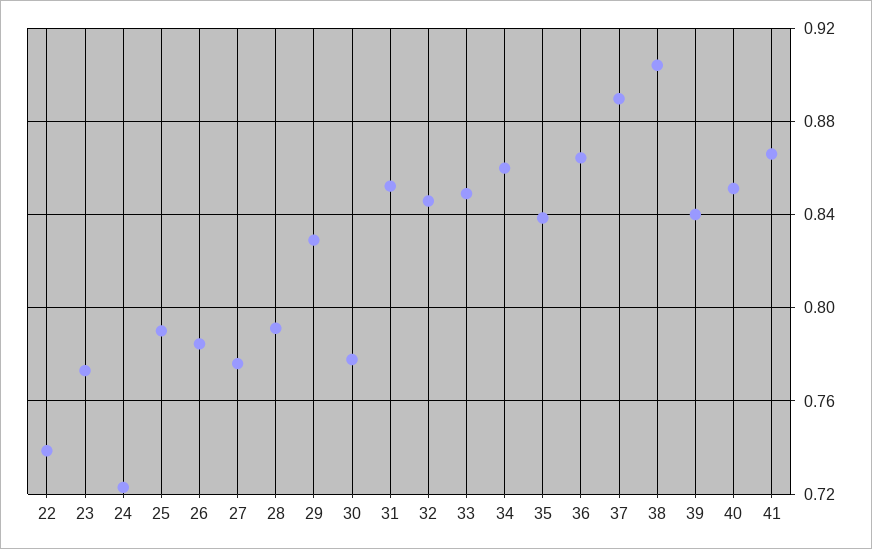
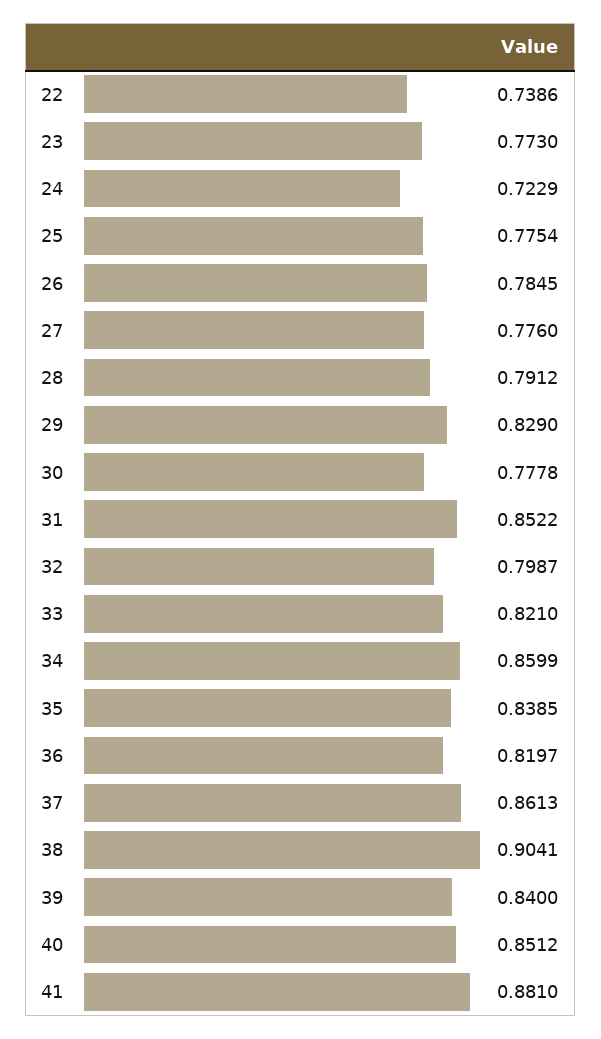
  {
    "22": 0.7386,
    "23": 0.773,
    "24": 0.7229,
-   "25": 0.79,
+   "25": 0.7754,
    "26": 0.7845,
    "27": 0.776,
    "28": 0.7912,
    "29": 0.829,
    "30": 0.7778,
    "31": 0.8522,
-   "32": 0.845,
+   "32": 0.7987,
-   "33": 0.85,
+   "33": 0.821,
    "34": 0.8599,
    "35": 0.8385,
-   "36": 0.865,
+   "36": 0.8197,
-   "37": 0.89,
+   "37": 0.8613,
    "38": 0.9041,
    "39": 0.84,
    "40": 0.8512,
-   "41": 0.865
+   "41": 0.881
  }

